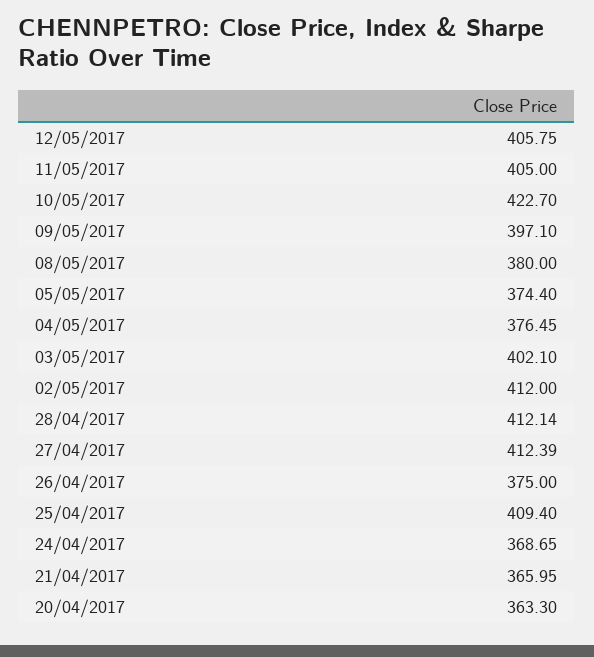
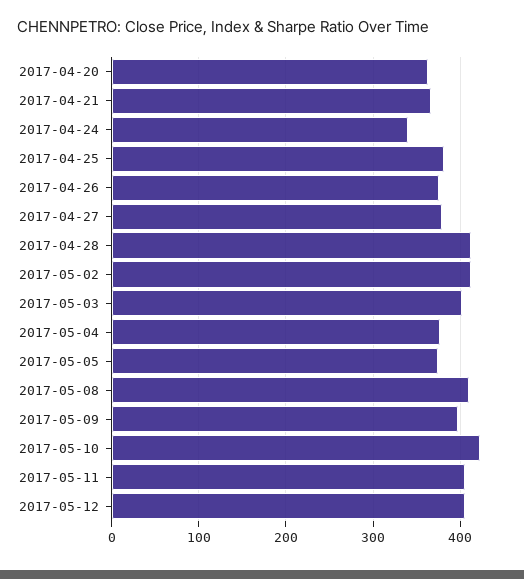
  {
    "12/05/2017": 405.75,
    "11/05/2017": 405,
    "10/05/2017": 422.7,
    "09/05/2017": 397.1,
-   "08/05/2017": 380,
+   "08/05/2017": 410,
    "05/05/2017": 374.4,
    "04/05/2017": 376.45,
    "03/05/2017": 402.1,
    "02/05/2017": 412,
    "28/04/2017": 412.14,
-   "27/04/2017": 412.39,
+   "27/04/2017": 380,
    "26/04/2017": 375,
-   "25/04/2017": 409.4,
+   "25/04/2017": 380,
-   "24/04/2017": 368.65,
+   "24/04/2017": 340,
    "21/04/2017": 365.95,
    "20/04/2017": 363.3
  }

